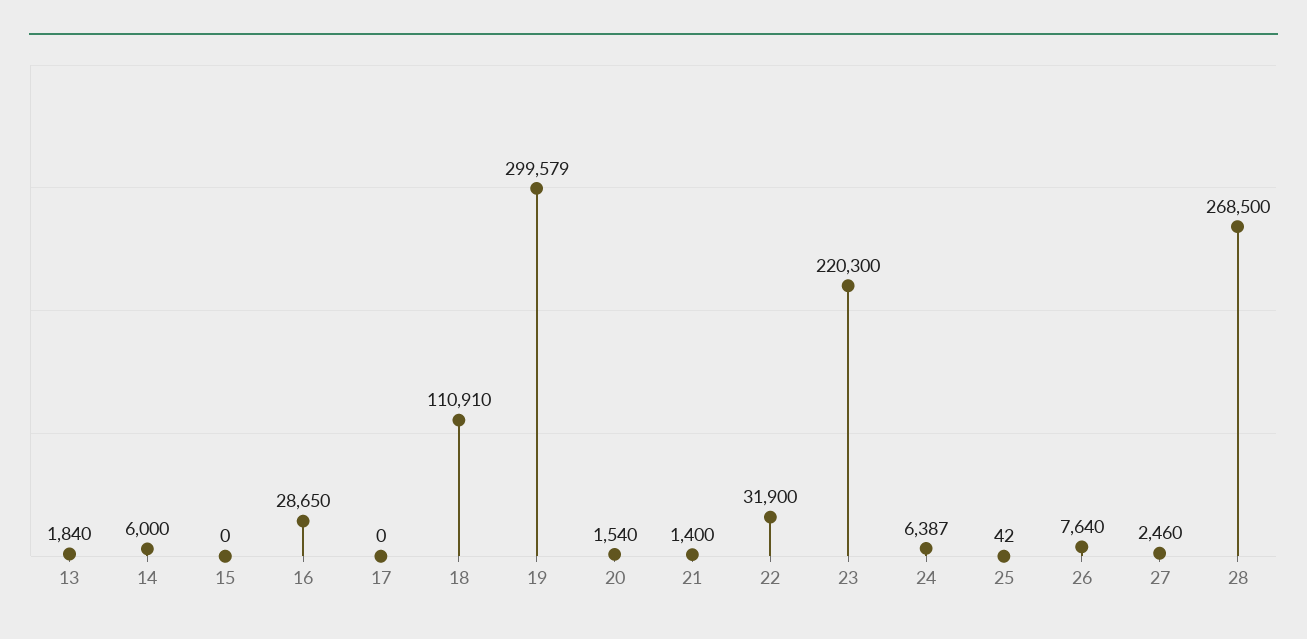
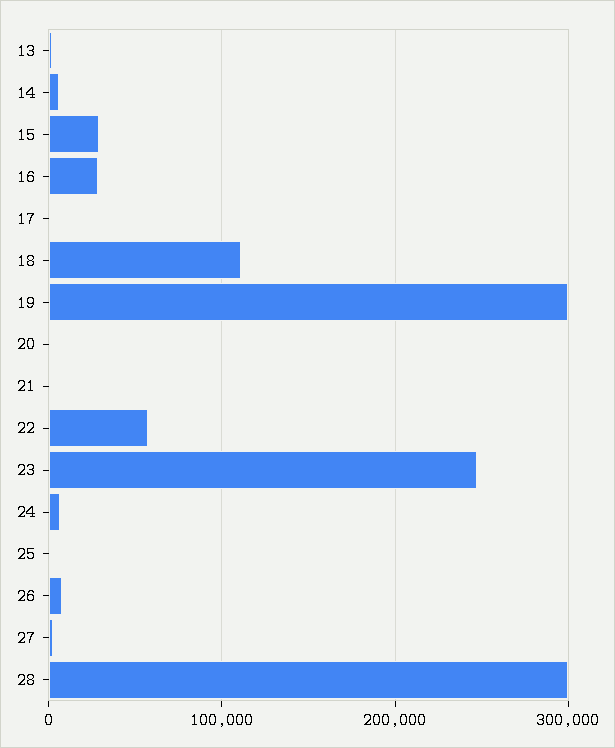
  {
    "13": 1840,
    "14": 6000,
-   "15": 0,
+   "15": 30000,
    "16": 28650,
    "17": 0,
    "18": 110910,
    "19": 299579,
    "20": 1540,
    "21": 1400,
-   "22": 31900,
+   "22": 60000,
-   "23": 220300,
+   "23": 250000,
    "24": 6387,
    "25": 42,
    "26": 7640,
    "27": 2460,
-   "28": 268500
+   "28": 300000
  }

